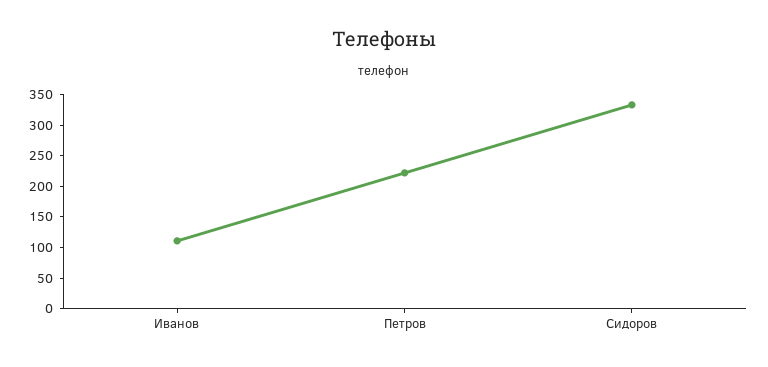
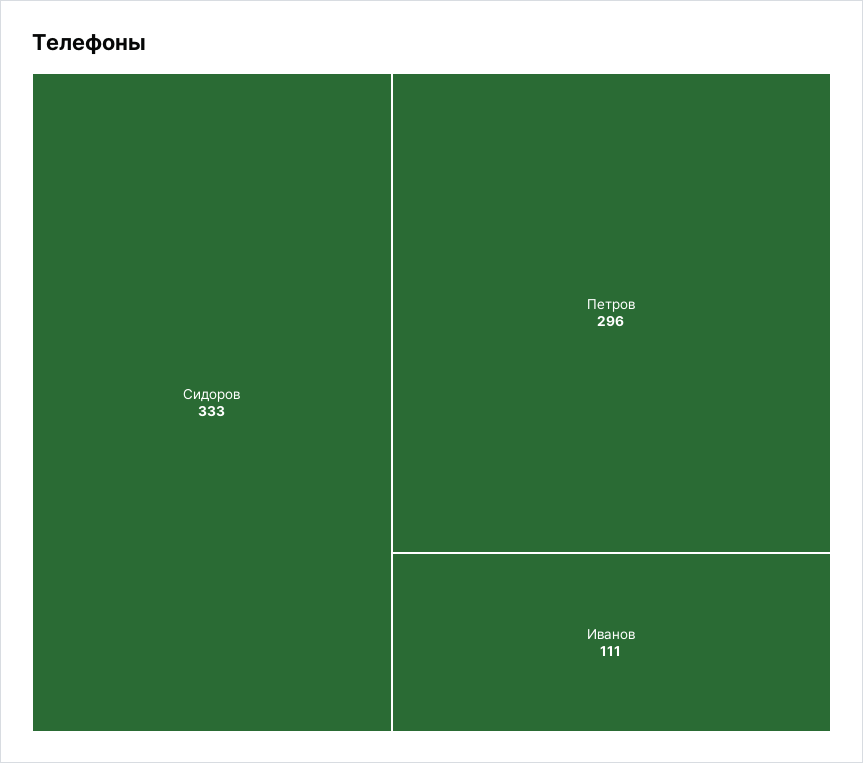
  {
    "Иванов": 111,
-   "Петров": 225,
+   "Петров": 296,
    "Сидоров": 333
  }

